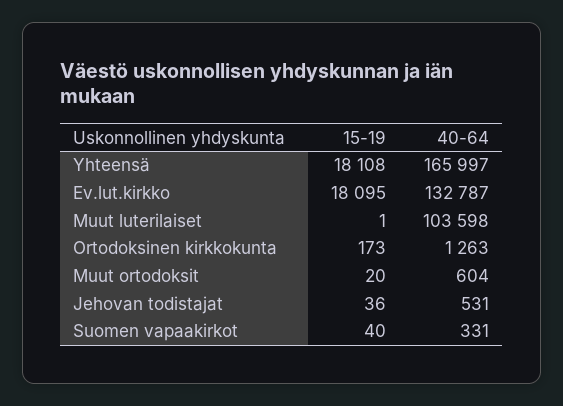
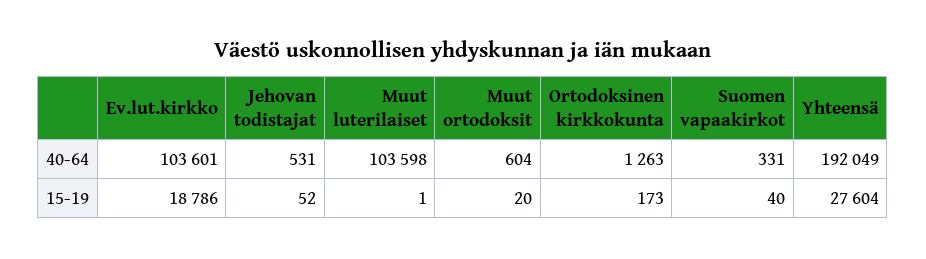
  {
    "15-19": {
-     "Yhteensä": 18108,
+     "Yhteensä": 27604,
-     "Ev.lut.kirkko": 18095,
+     "Ev.lut.kirkko": 18786,
      "Muut luterilaiset": 1,
      "Ortodoksinen kirkkokunta": 173,
      "Muut ortodoksit": 20,
-     "Jehovan todistajat": 36,
+     "Jehovan todistajat": 52,
      "Suomen vapaakirkot": 40
    },
    "40-64": {
-     "Yhteensä": 165997,
+     "Yhteensä": 192049,
-     "Ev.lut.kirkko": 132787,
+     "Ev.lut.kirkko": 103601,
      "Muut luterilaiset": 103598,
      "Ortodoksinen kirkkokunta": 1263,
      "Muut ortodoksit": 604,
      "Jehovan todistajat": 531,
      "Suomen vapaakirkot": 331
    }
  }

